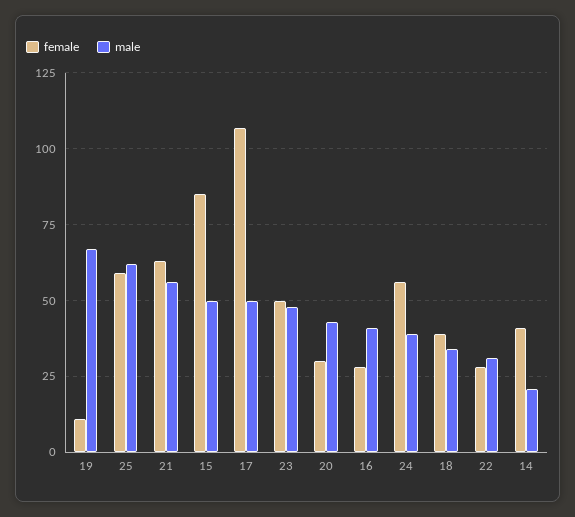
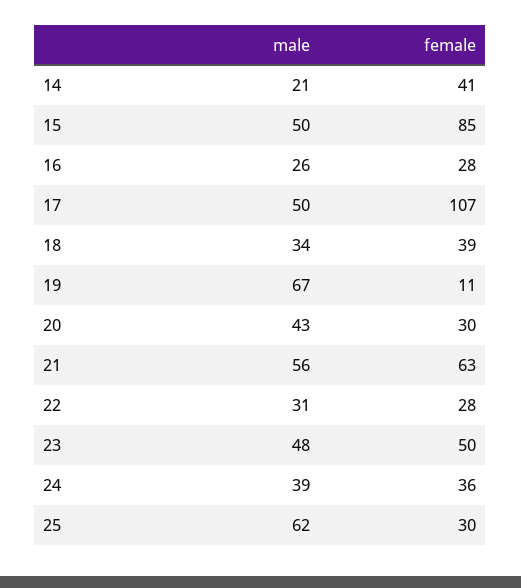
  {
    "female": {
      "19": 11,
-     "25": 60,
+     "25": 30,
      "21": 63,
      "15": 85,
      "17": 107,
      "23": 50,
      "20": 30,
      "16": 28,
-     "24": 55,
+     "24": 36,
      "18": 39,
      "22": 28,
      "14": 41
    },
    "male": {
      "19": 67,
      "25": 62,
      "21": 56,
      "15": 50,
      "17": 50,
      "23": 48,
      "20": 43,
-     "16": 40,
+     "16": 26,
      "24": 39,
      "18": 34,
      "22": 31,
      "14": 21
    }
  }

